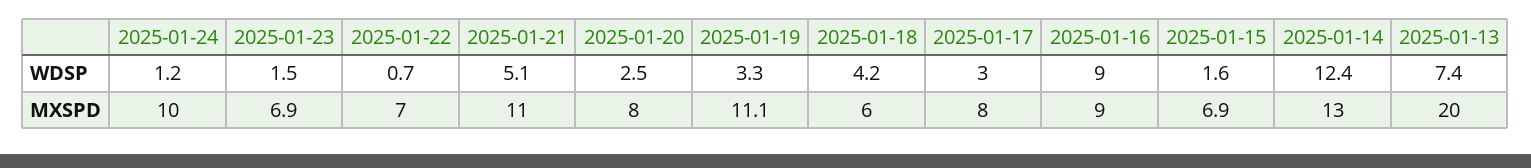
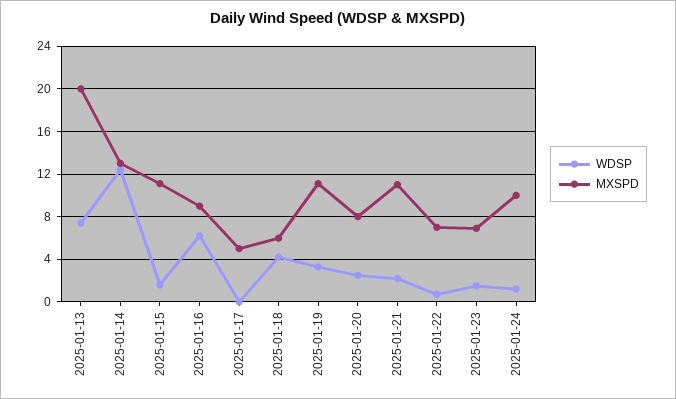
  {
    "WDSP": {
      "2025-01-24": 1.2,
      "2025-01-23": 1.5,
      "2025-01-22": 0.7,
-     "2025-01-21": 5.1,
+     "2025-01-21": 2,
      "2025-01-20": 2.5,
      "2025-01-19": 3.3,
      "2025-01-18": 4.2,
-     "2025-01-17": 3,
+     "2025-01-17": 0,
-     "2025-01-16": 9,
+     "2025-01-16": 6,
      "2025-01-15": 1.6,
      "2025-01-14": 12.4,
      "2025-01-13": 7.4
    },
    "MXSPD": {
      "2025-01-24": 10,
      "2025-01-23": 6.9,
      "2025-01-22": 7,
      "2025-01-21": 11,
      "2025-01-20": 8,
      "2025-01-19": 11.1,
      "2025-01-18": 6,
-     "2025-01-17": 8,
+     "2025-01-17": 5,
      "2025-01-16": 9,
-     "2025-01-15": 6.9,
+     "2025-01-15": 11,
      "2025-01-14": 13,
      "2025-01-13": 20
    }
  }

